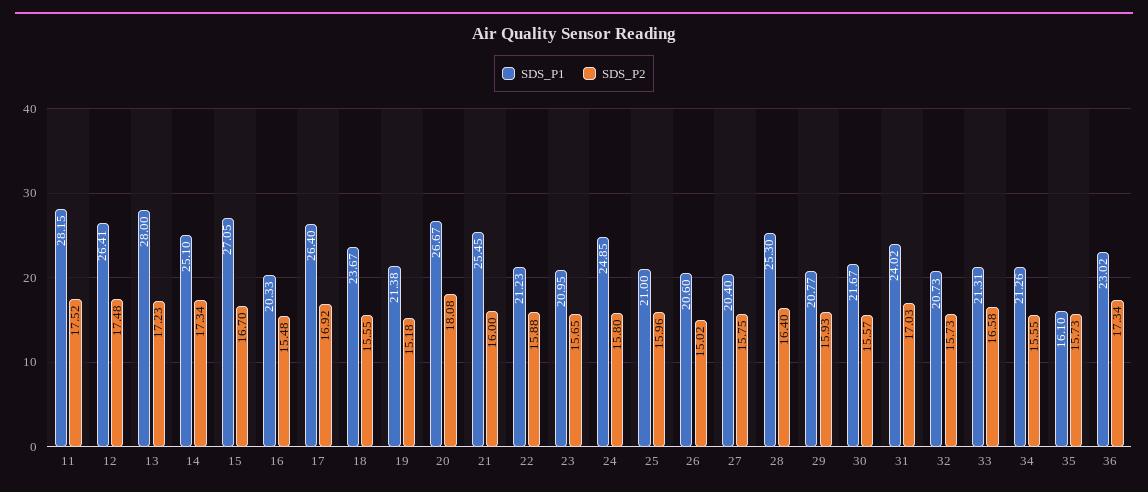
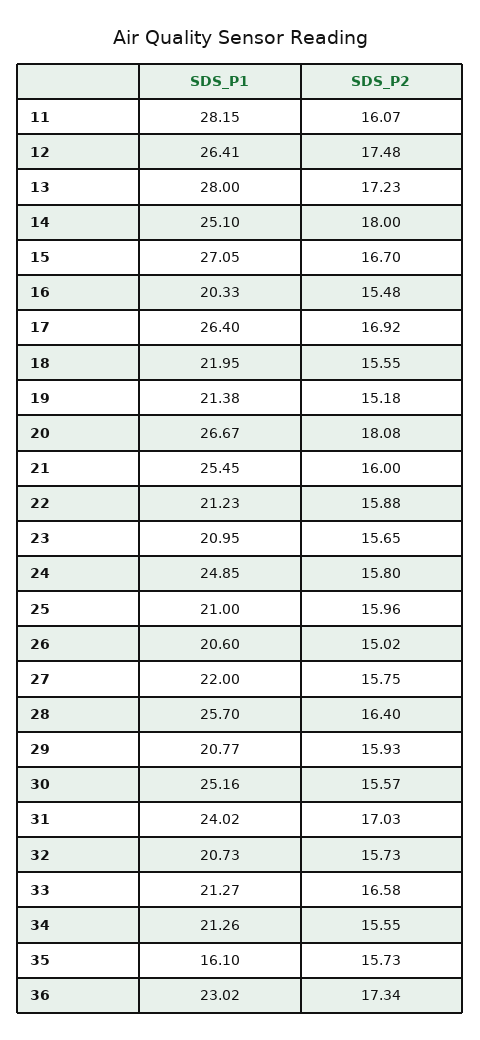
  {
    "SDS_P1": {
      "11": 28.15,
      "12": 26.41,
      "13": 28,
      "14": 25.1,
      "15": 27.05,
      "16": 20.33,
      "17": 26.4,
-     "18": 23.67,
+     "18": 21.95,
      "19": 21.38,
      "20": 26.67,
      "21": 25.45,
      "22": 21.23,
      "23": 20.95,
      "24": 24.85,
      "25": 21,
      "26": 20.6,
-     "27": 20.4,
+     "27": 22,
-     "28": 25.3,
+     "28": 25.7,
      "29": 20.77,
-     "30": 21.67,
+     "30": 25.16,
      "31": 24.02,
      "32": 20.73,
-     "33": 21.31,
+     "33": 21.27,
      "34": 21.26,
      "35": 16.1,
      "36": 23.02
    },
    "SDS_P2": {
-     "11": 17.52,
+     "11": 16.07,
      "12": 17.48,
      "13": 17.23,
-     "14": 17.34,
+     "14": 18,
      "15": 16.7,
      "16": 15.48,
      "17": 16.92,
      "18": 15.55,
      "19": 15.18,
      "20": 18.08,
      "21": 16,
      "22": 15.88,
      "23": 15.65,
      "24": 15.8,
      "25": 15.96,
      "26": 15.02,
      "27": 15.75,
      "28": 16.4,
      "29": 15.93,
      "30": 15.57,
      "31": 17.03,
      "32": 15.73,
      "33": 16.58,
      "34": 15.55,
      "35": 15.73,
      "36": 17.34
    }
  }

